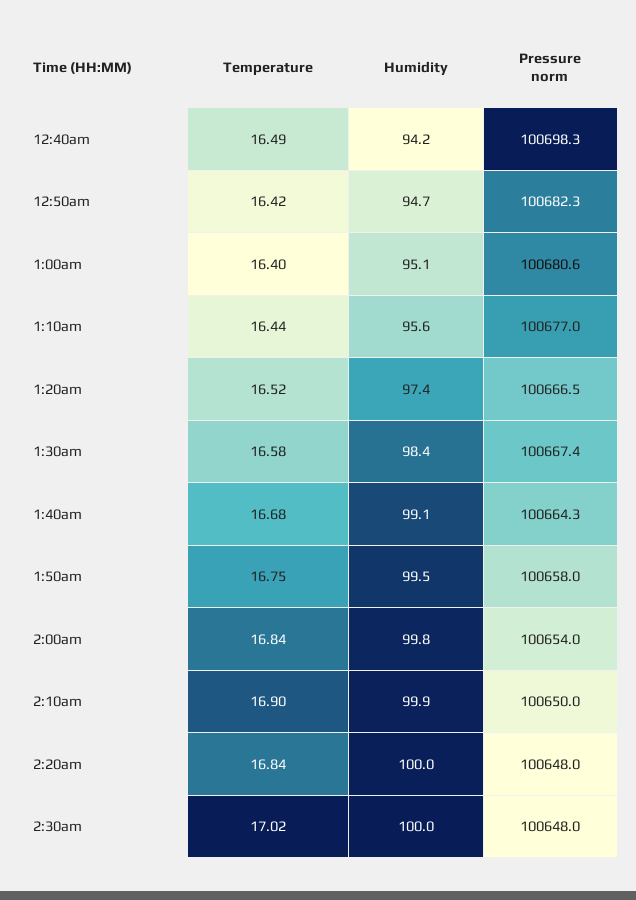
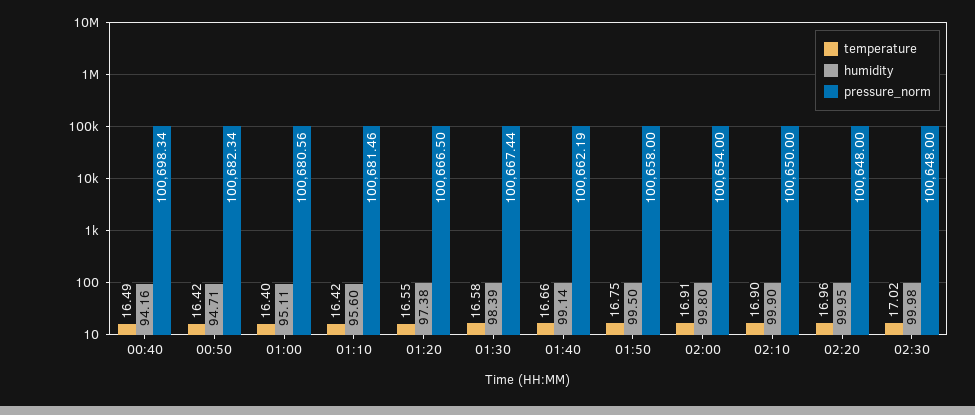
  {
    "Temperature": {
      "12:40am": 16.49,
      "12:50am": 16.42,
      "1:00am": 16.4,
-     "1:10am": 16.44,
+     "1:10am": 16.42,
-     "1:20am": 16.52,
+     "1:20am": 16.55,
      "1:30am": 16.58,
-     "1:40am": 16.68,
+     "1:40am": 16.66,
      "1:50am": 16.75,
-     "2:00am": 16.84,
+     "2:00am": 16.91,
      "2:10am": 16.9,
-     "2:20am": 16.84,
+     "2:20am": 16.96,
      "2:30am": 17.02
    },
    "Humidity": {
      "12:40am": 94.16,
      "12:50am": 94.71,
      "1:00am": 95.11,
      "1:10am": 95.6,
      "1:20am": 97.38,
      "1:30am": 98.39,
      "1:40am": 99.14,
      "1:50am": 99.5,
      "2:00am": 99.8,
      "2:10am": 99.9,
      "2:20am": 99.95,
      "2:30am": 99.98
    },
    "Pressure norm": {
      "12:40am": 100698.34,
      "12:50am": 100682.34,
      "1:00am": 100680.56,
-     "1:10am": 100677,
+     "1:10am": 100681.46,
      "1:20am": 100666.5,
      "1:30am": 100667.44,
-     "1:40am": 100664.3,
+     "1:40am": 100662.19,
      "1:50am": 100658,
      "2:00am": 100654,
      "2:10am": 100650,
      "2:20am": 100648,
      "2:30am": 100648
    }
  }

